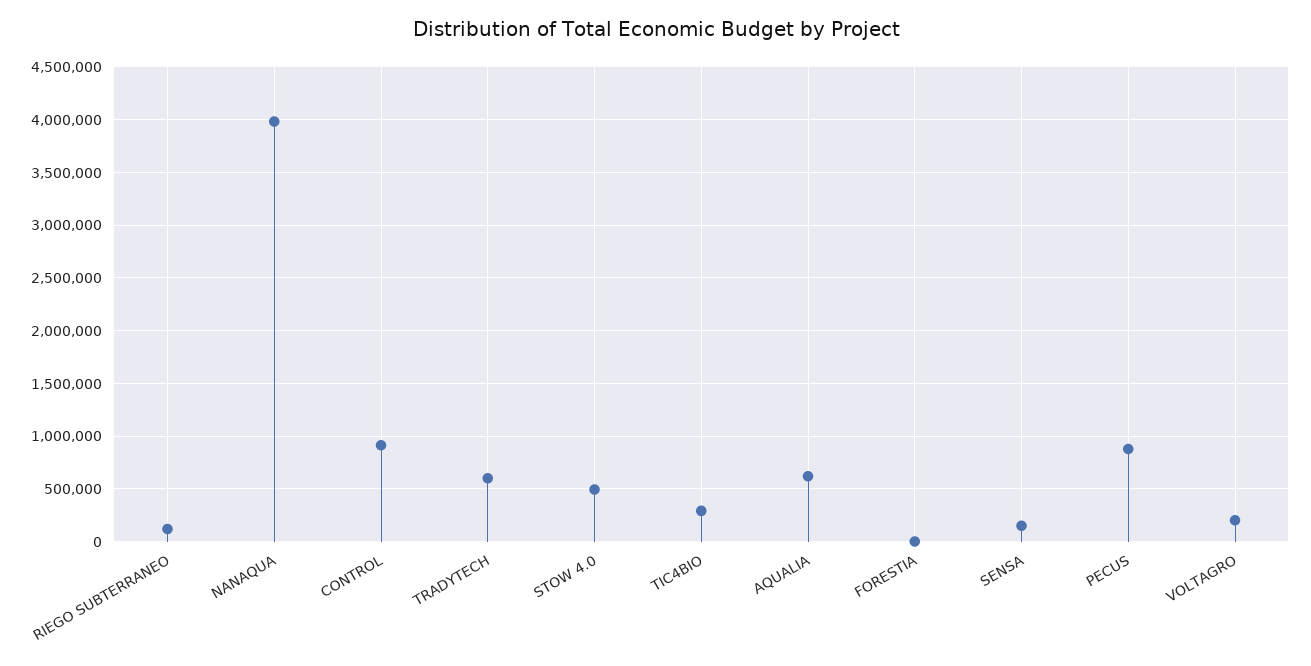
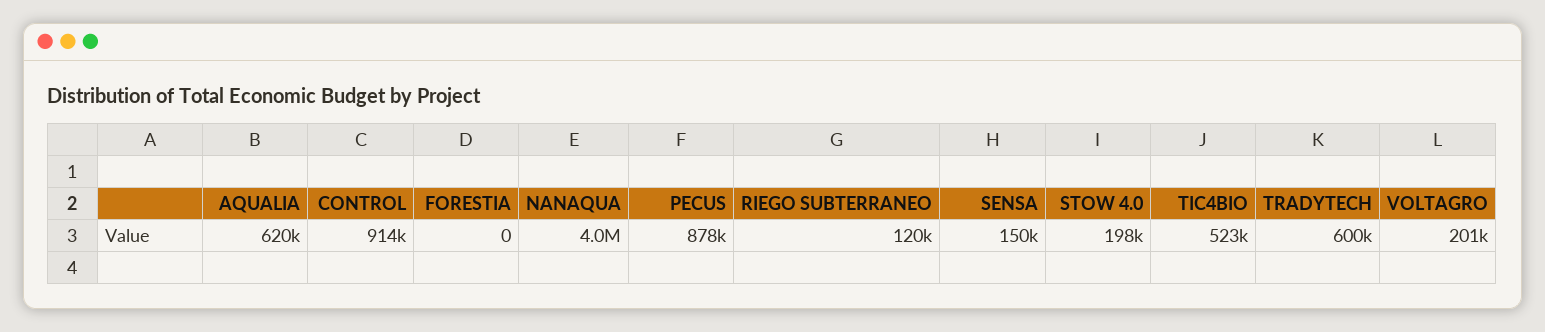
  {
    "RIEGO SUBTERRANEO": 120000,
    "NANAQUA": 4000000,
    "CONTROL": 914000,
    "TRADYTECH": 600000,
-   "STOW 4.0": 500000,
+   "STOW 4.0": 198000,
-   "TIC4BIO": 300000,
+   "TIC4BIO": 523000,
    "AQUALIA": 620000,
    "FORESTIA": 0,
    "SENSA": 150000,
    "PECUS": 878000,
    "VOLTAGRO": 201000
  }

